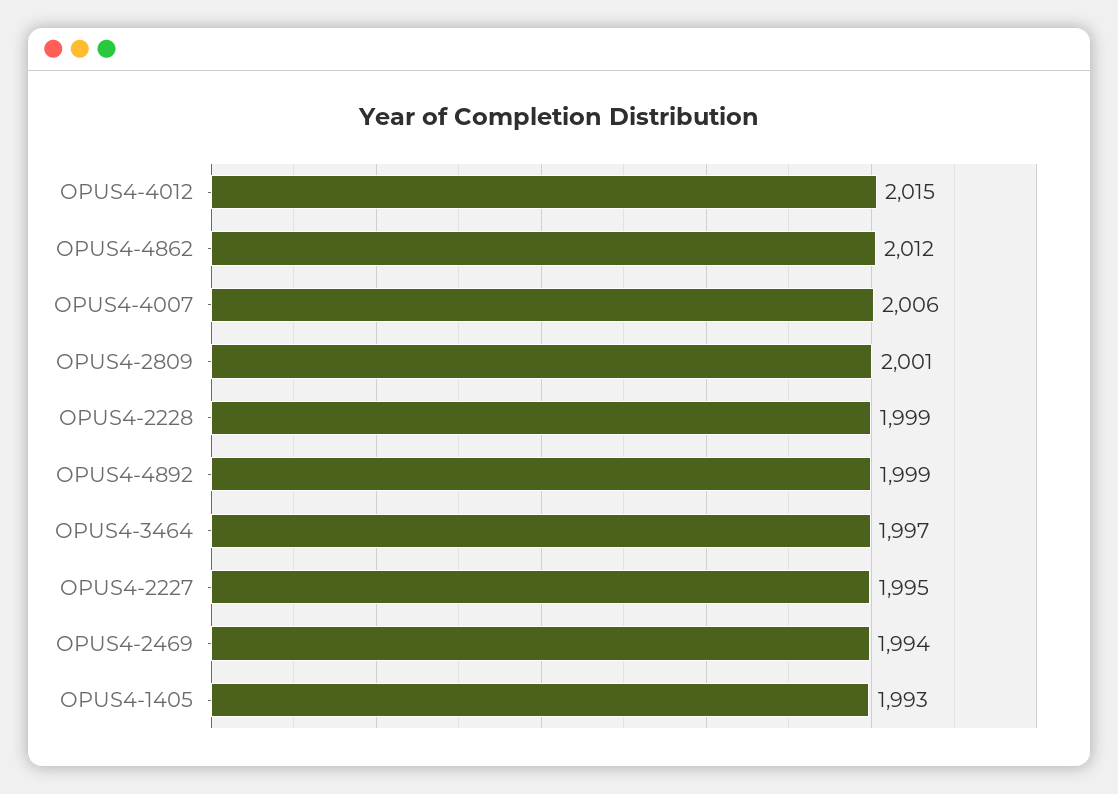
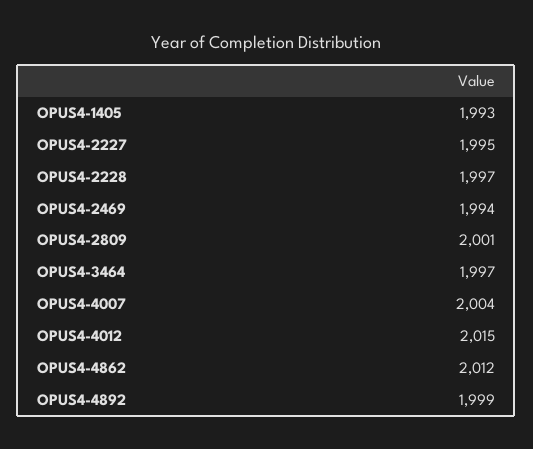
  {
    "OPUS4-4012": 2015,
    "OPUS4-4862": 2012,
-   "OPUS4-4007": 2006,
+   "OPUS4-4007": 2004,
    "OPUS4-2809": 2001,
-   "OPUS4-2228": 1999,
+   "OPUS4-2228": 1997,
    "OPUS4-4892": 1999,
    "OPUS4-3464": 1997,
    "OPUS4-2227": 1995,
    "OPUS4-2469": 1994,
    "OPUS4-1405": 1993
  }

